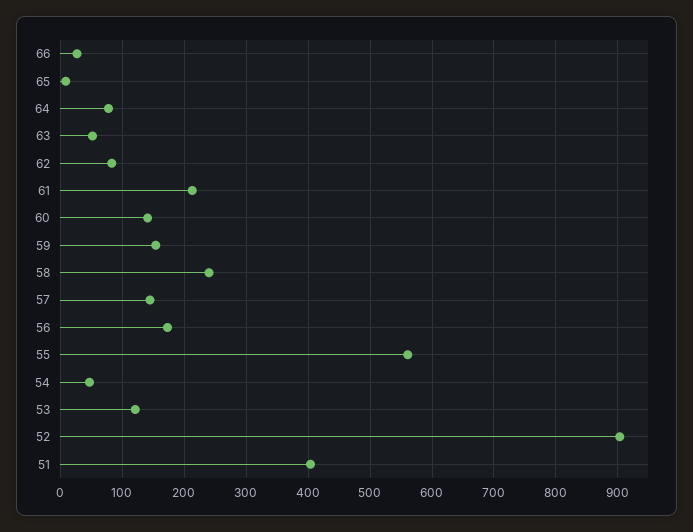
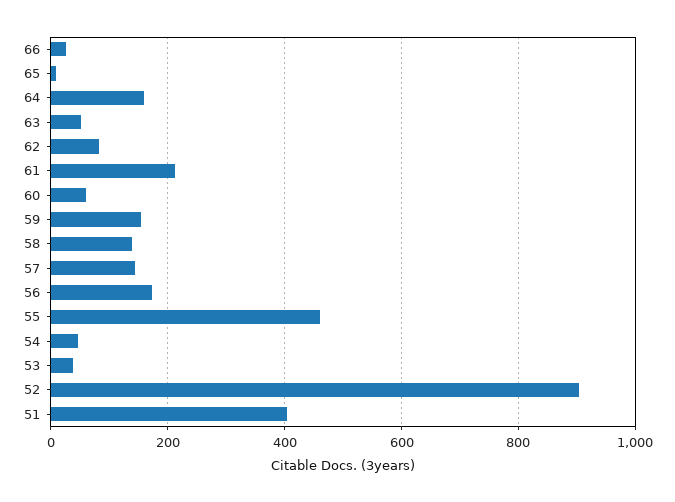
  {
    "66": 30,
    "65": 10,
-   "64": 80,
+   "64": 160,
    "63": 50,
    "62": 80,
    "61": 210,
-   "60": 140,
+   "60": 60,
    "59": 150,
-   "58": 240,
+   "58": 140,
    "57": 150,
    "56": 170,
-   "55": 560,
+   "55": 460,
    "54": 50,
-   "53": 120,
+   "53": 40,
    "52": 900,
    "51": 400
  }

